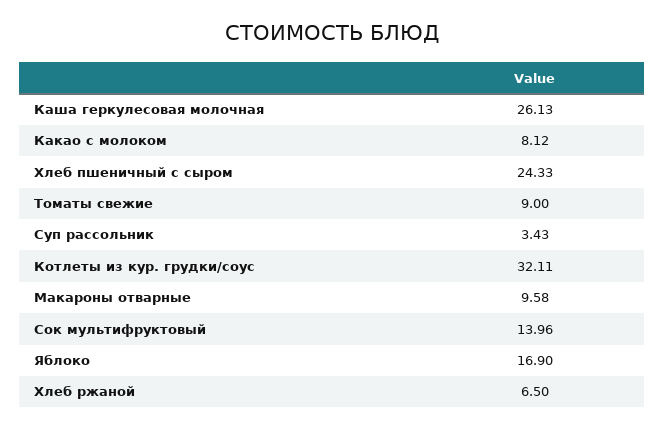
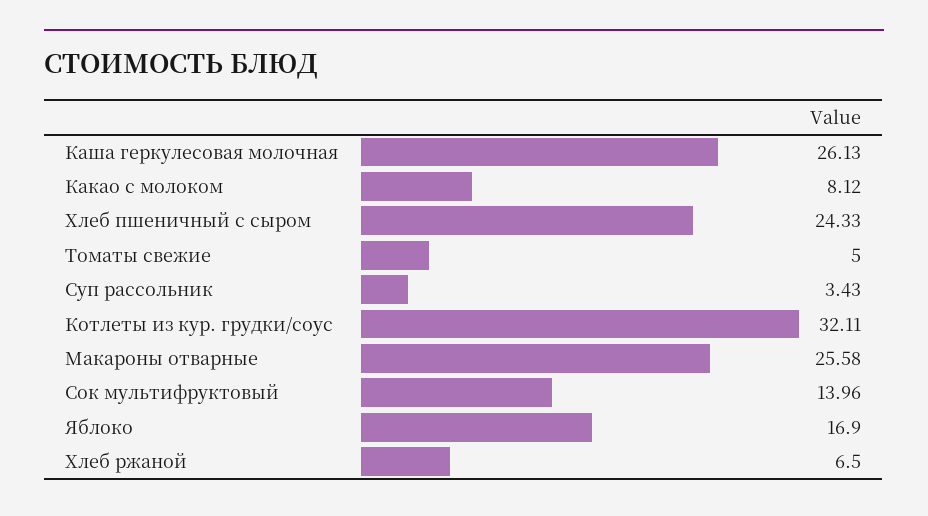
  {
    "Каша геркулесовая молочная": 26.13,
    "Какао с молоком": 8.12,
    "Хлеб пшеничный с сыром": 24.33,
-   "Томаты свежие": 9,
+   "Томаты свежие": 5,
    "Суп рассольник": 3.43,
    "Котлеты из кур. грудки/соус": 32.11,
-   "Макароны отварные": 9.58,
+   "Макароны отварные": 25.58,
    "Сок мультифруктовый": 13.96,
    "Яблоко": 16.9,
    "Хлеб ржаной": 6.5
  }

